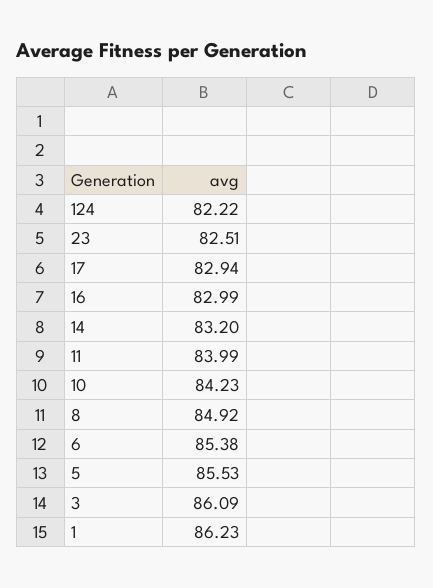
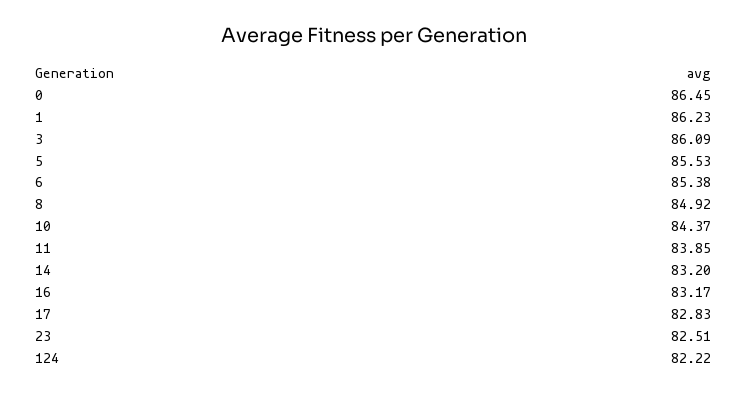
  {
    "124": 82.22,
    "23": 82.51,
-   "17": 82.94,
+   "17": 82.83,
-   "16": 82.99,
+   "16": 83.17,
    "14": 83.2,
-   "11": 83.99,
+   "11": 83.85,
-   "10": 84.23,
+   "10": 84.37,
    "8": 84.92,
    "6": 85.38,
    "5": 85.53,
    "3": 86.09,
-   "1": 86.23
+   "1": 86.23,
+   "0": 86.45
  }

